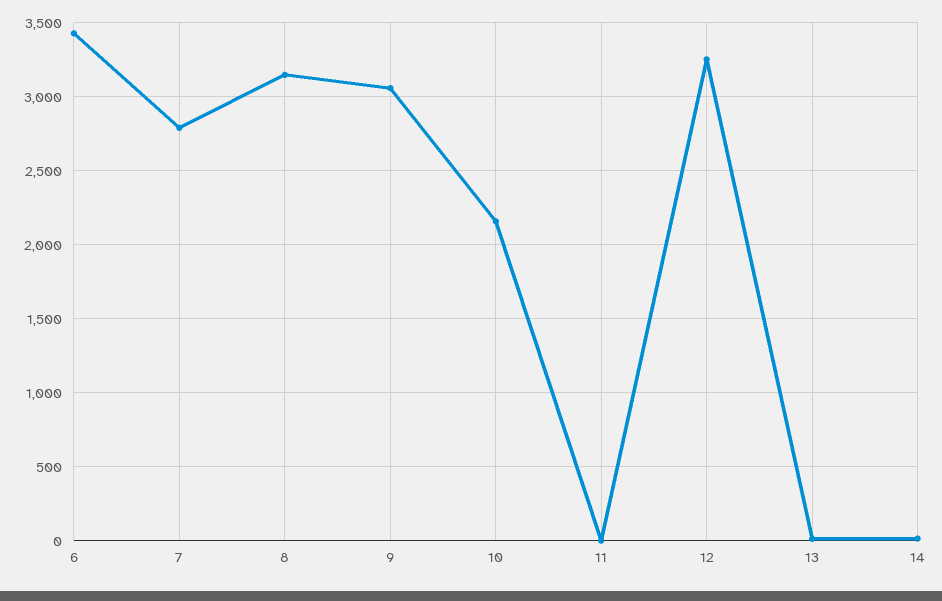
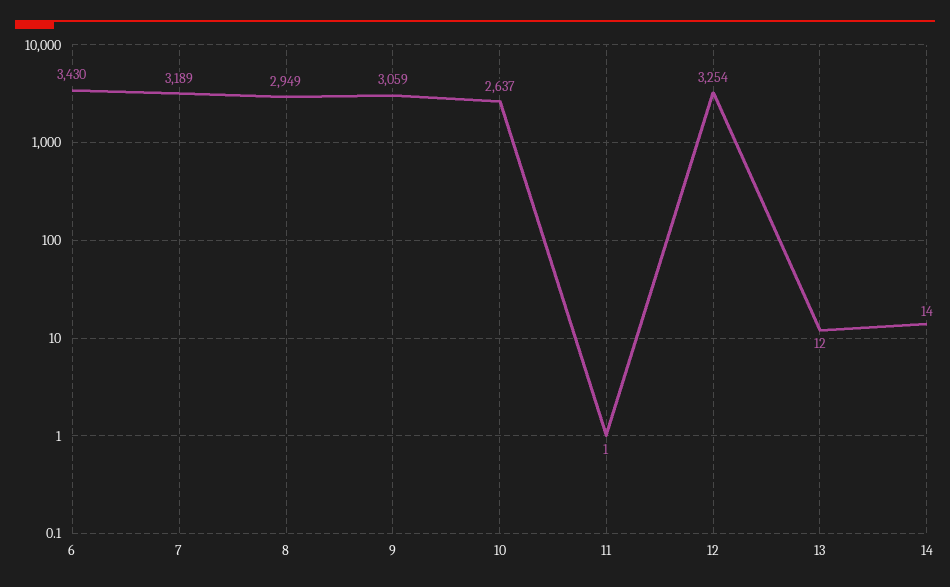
  {
    "6": 3430,
-   "7": 2800,
+   "7": 3189,
-   "8": 3150,
+   "8": 2949,
    "9": 3059,
-   "10": 2150,
+   "10": 2637,
    "11": 1,
    "12": 3254,
    "13": 12,
    "14": 14
  }

